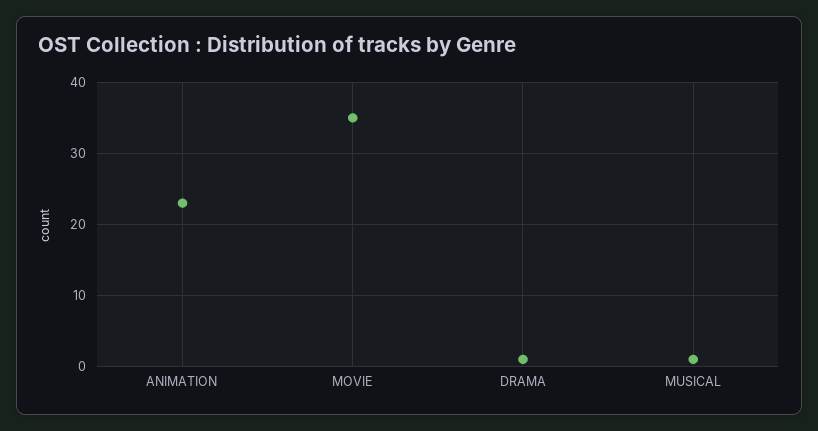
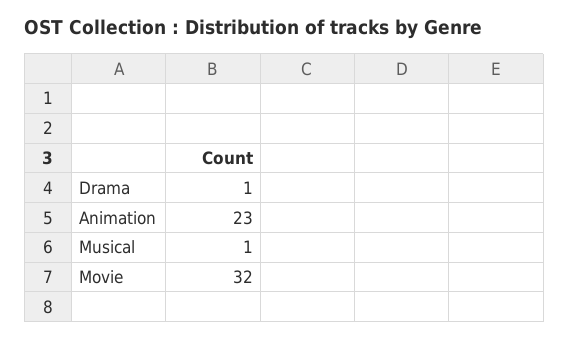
  {
    "ANIMATION": 23,
-   "MOVIE": 35,
+   "MOVIE": 32,
    "DRAMA": 1,
    "MUSICAL": 1
  }

